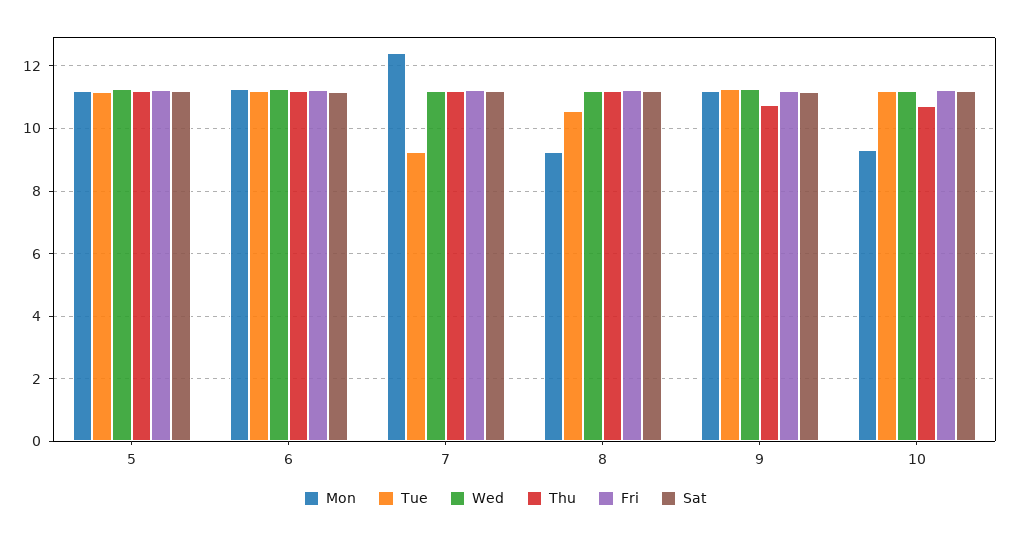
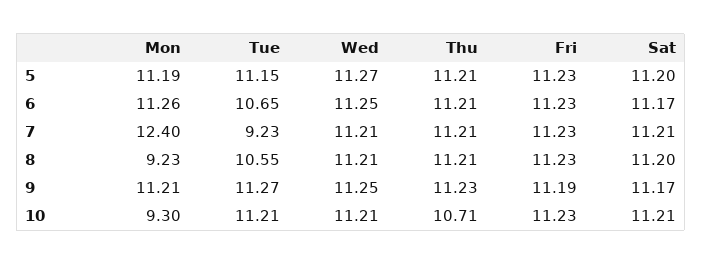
  {
    "Mon": {
      "5": 11.19,
      "6": 11.26,
      "7": 12.4,
      "8": 9.23,
      "9": 11.21,
      "10": 9.3
    },
    "Tue": {
      "5": 11.15,
-     "6": 11.2,
+     "6": 10.65,
      "7": 9.23,
      "8": 10.55,
      "9": 11.27,
      "10": 11.21
    },
    "Wed": {
      "5": 11.27,
      "6": 11.25,
      "7": 11.21,
      "8": 11.21,
      "9": 11.25,
      "10": 11.21
    },
    "Thu": {
      "5": 11.21,
      "6": 11.21,
      "7": 11.21,
      "8": 11.21,
-     "9": 10.8,
+     "9": 11.23,
      "10": 10.71
    },
    "Fri": {
      "5": 11.23,
      "6": 11.23,
      "7": 11.23,
      "8": 11.23,
      "9": 11.19,
      "10": 11.23
    },
    "Sat": {
      "5": 11.2,
      "6": 11.17,
      "7": 11.21,
      "8": 11.2,
      "9": 11.17,
      "10": 11.21
    }
  }

